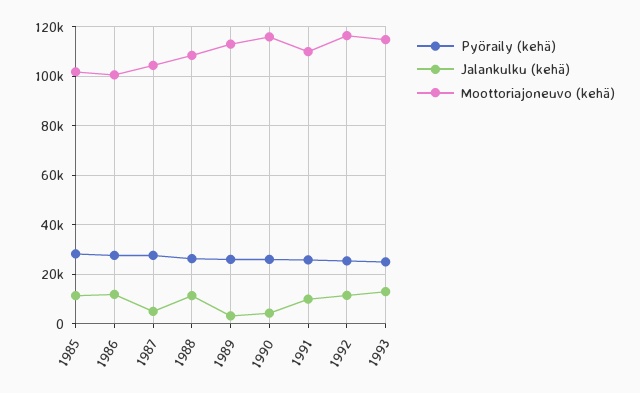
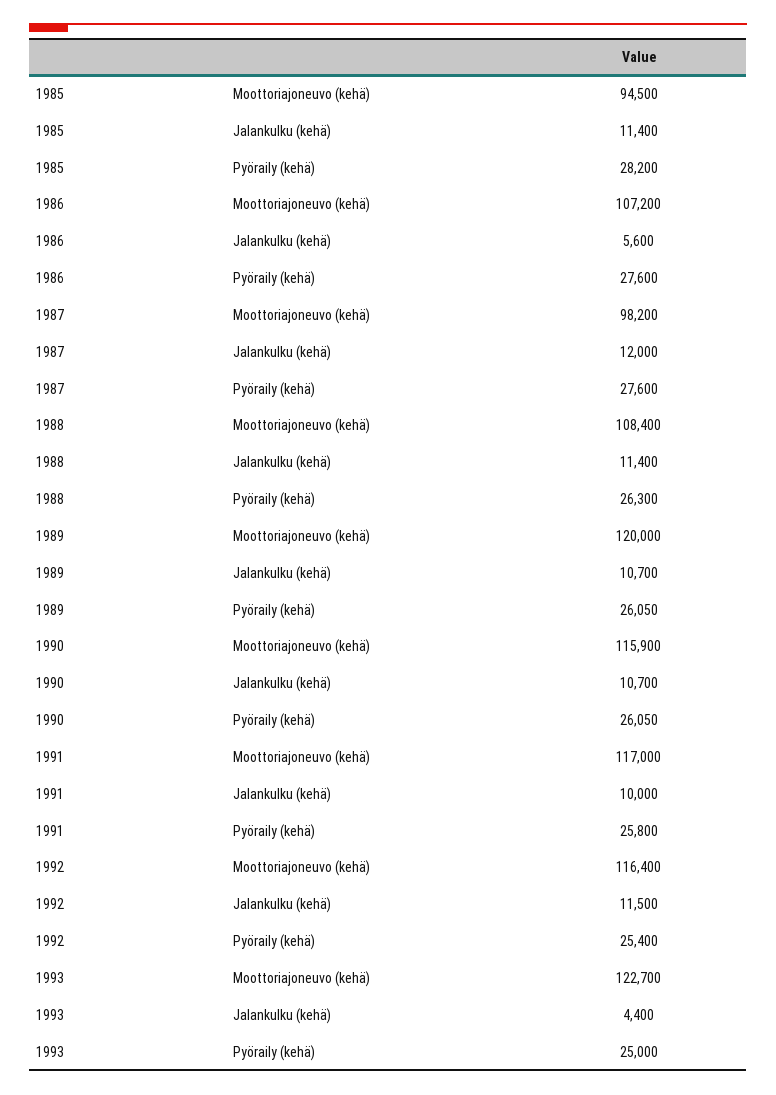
  {
    "Pyöraily (kehä)": {
      "1985": 28200,
      "1986": 27600,
      "1987": 27600,
      "1988": 26300,
      "1989": 26050,
      "1990": 26050,
      "1991": 25800,
      "1992": 25400,
      "1993": 25000
    },
    "Jalankulku (kehä)": {
      "1985": 11400,
-     "1986": 12500,
+     "1986": 5600,
-     "1987": 5000,
+     "1987": 12000,
      "1988": 11400,
-     "1989": 2500,
+     "1989": 10700,
-     "1990": 5000,
+     "1990": 10700,
      "1991": 10000,
      "1992": 11500,
-     "1993": 12500
+     "1993": 4400
    },
    "Moottoriajoneuvo (kehä)": {
-     "1985": 102500,
+     "1985": 94500,
-     "1986": 100000,
+     "1986": 107200,
-     "1987": 105000,
+     "1987": 98200,
      "1988": 108400,
-     "1989": 112500,
+     "1989": 120000,
      "1990": 115900,
-     "1991": 110000,
+     "1991": 117000,
      "1992": 116400,
-     "1993": 115000
+     "1993": 122700
    }
  }

